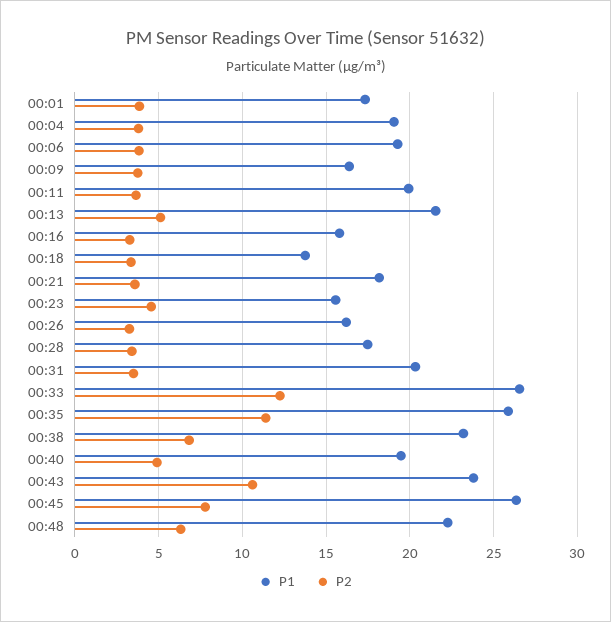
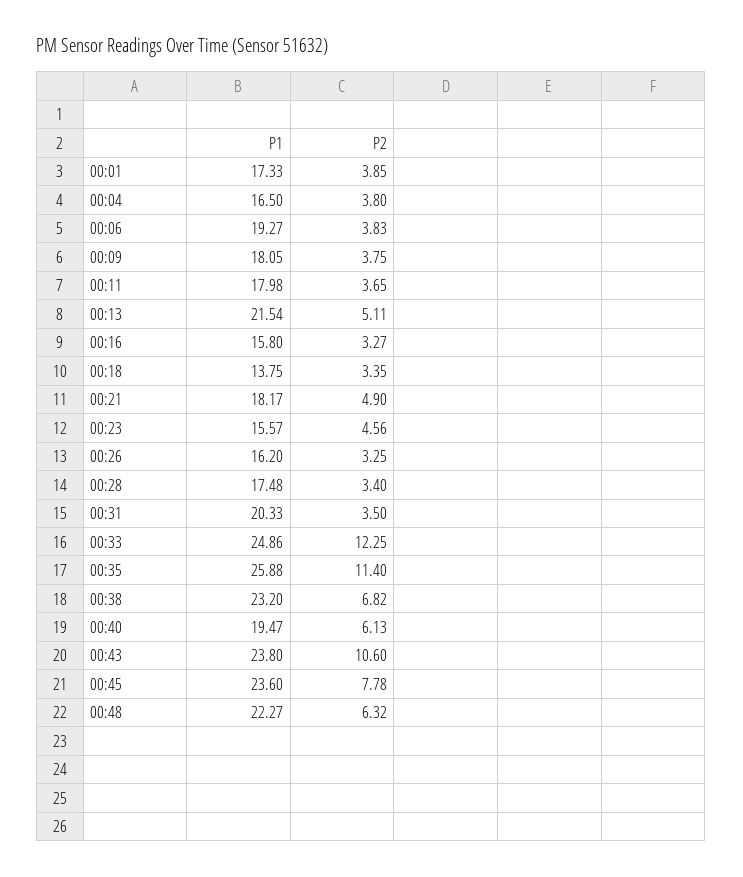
  {
    "P1": {
      "00:01": 17.33,
-     "00:04": 19,
+     "00:04": 16.5,
      "00:06": 19.27,
-     "00:09": 16.5,
+     "00:09": 18.05,
-     "00:11": 20,
+     "00:11": 17.98,
      "00:13": 21.54,
      "00:16": 15.8,
      "00:18": 13.75,
      "00:21": 18.17,
      "00:23": 15.57,
      "00:26": 16.2,
      "00:28": 17.48,
      "00:31": 20.33,
-     "00:33": 26.5,
+     "00:33": 24.86,
      "00:35": 25.88,
      "00:38": 23.2,
      "00:40": 19.47,
      "00:43": 23.8,
-     "00:45": 26.5,
+     "00:45": 23.6,
      "00:48": 22.27
    },
    "P2": {
      "00:01": 3.85,
      "00:04": 3.8,
      "00:06": 3.83,
      "00:09": 3.75,
      "00:11": 3.65,
      "00:13": 5.11,
      "00:16": 3.27,
      "00:18": 3.35,
-     "00:21": 3.5,
+     "00:21": 4.9,
      "00:23": 4.56,
      "00:26": 3.25,
      "00:28": 3.4,
      "00:31": 3.5,
      "00:33": 12.25,
      "00:35": 11.4,
      "00:38": 6.82,
-     "00:40": 5,
+     "00:40": 6.13,
      "00:43": 10.6,
      "00:45": 7.78,
      "00:48": 6.32
    }
  }

